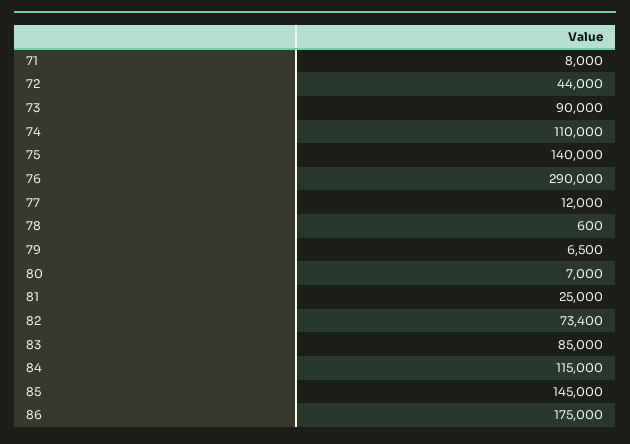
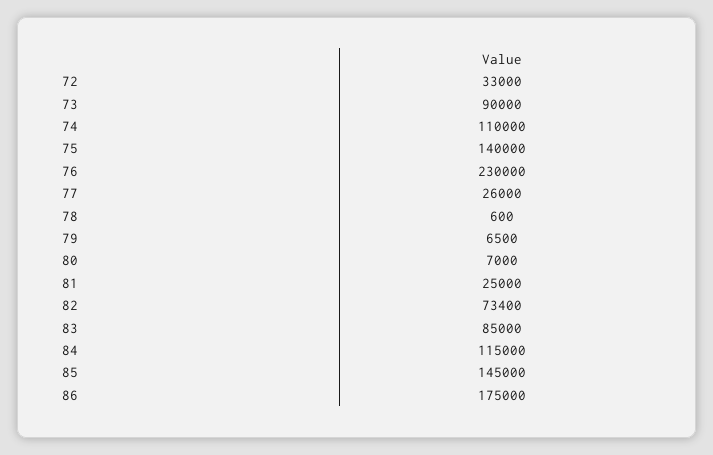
  {
-   "71": 8000,
-   "72": 44000,
+   "72": 33000,
    "73": 90000,
    "74": 110000,
    "75": 140000,
-   "76": 290000,
+   "76": 230000,
-   "77": 12000,
+   "77": 26000,
    "78": 600,
    "79": 6500,
    "80": 7000,
    "81": 25000,
    "82": 73400,
    "83": 85000,
    "84": 115000,
    "85": 145000,
    "86": 175000
  }

